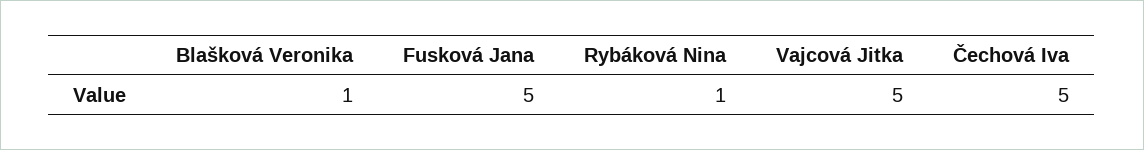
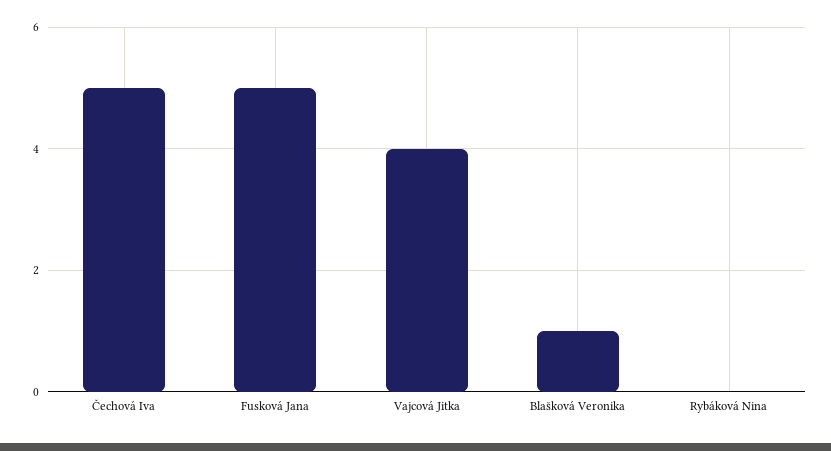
  {
    "Blašková Veronika": 1,
    "Fusková Jana": 5,
-   "Rybáková Nina": 1,
+   "Rybáková Nina": 0,
-   "Vajcová Jitka": 5,
+   "Vajcová Jitka": 4,
    "Čechová Iva": 5
  }

